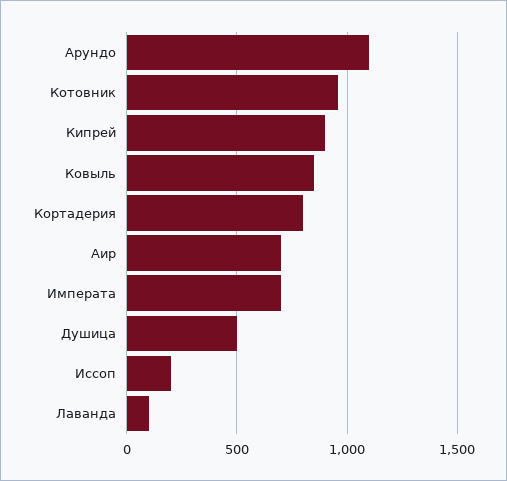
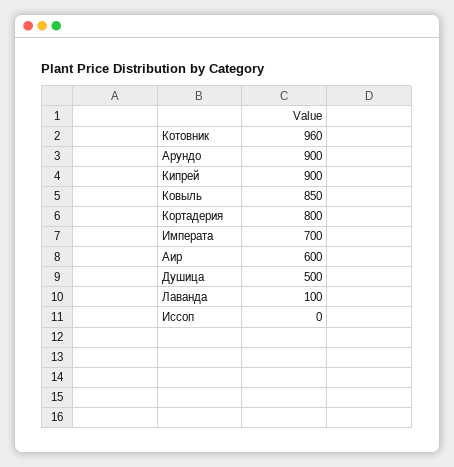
  {
-   "Арундо": 1100,
+   "Арундо": 900,
    "Котовник": 960,
    "Кипрей": 900,
    "Ковыль": 850,
    "Кортадерия": 800,
-   "Аир": 700,
+   "Аир": 600,
    "Императа": 700,
    "Душица": 500,
-   "Иссоп": 200,
+   "Иссоп": 0,
    "Лаванда": 100
  }

